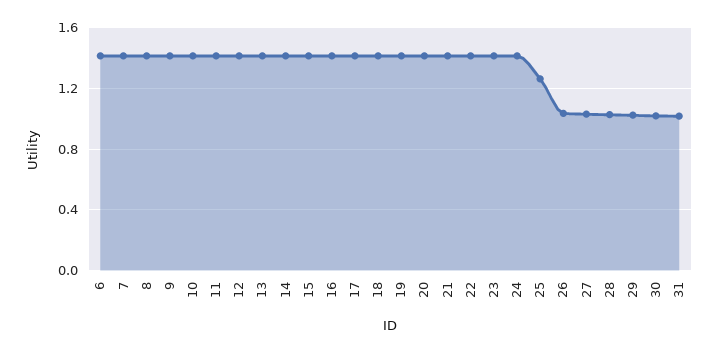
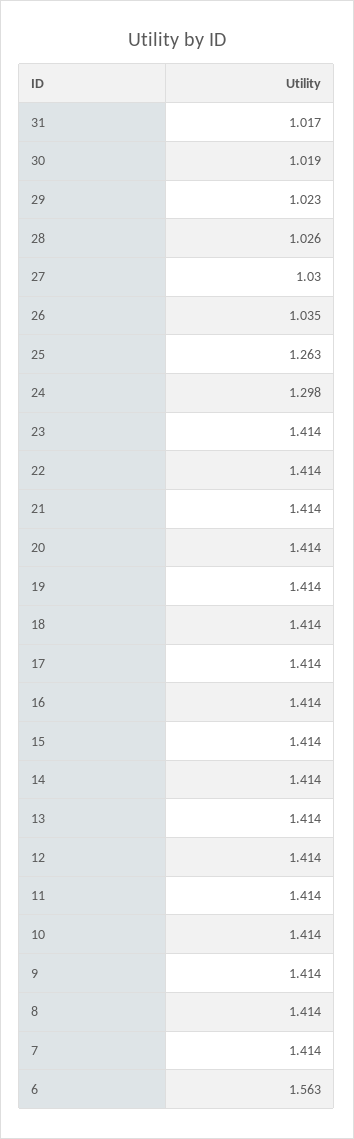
  {
-   "6": 1.4,
+   "6": 1.563,
    "7": 1.414,
    "8": 1.414,
    "9": 1.414,
    "10": 1.414,
    "11": 1.414,
    "12": 1.414,
    "13": 1.414,
    "14": 1.414,
    "15": 1.414,
    "16": 1.414,
    "17": 1.414,
    "18": 1.414,
    "19": 1.414,
    "20": 1.414,
    "21": 1.414,
    "22": 1.414,
    "23": 1.414,
-   "24": 1.4,
+   "24": 1.298,
    "25": 1.263,
    "26": 1.035,
    "27": 1.03,
    "28": 1.026,
    "29": 1.023,
    "30": 1.019,
    "31": 1.017
  }

